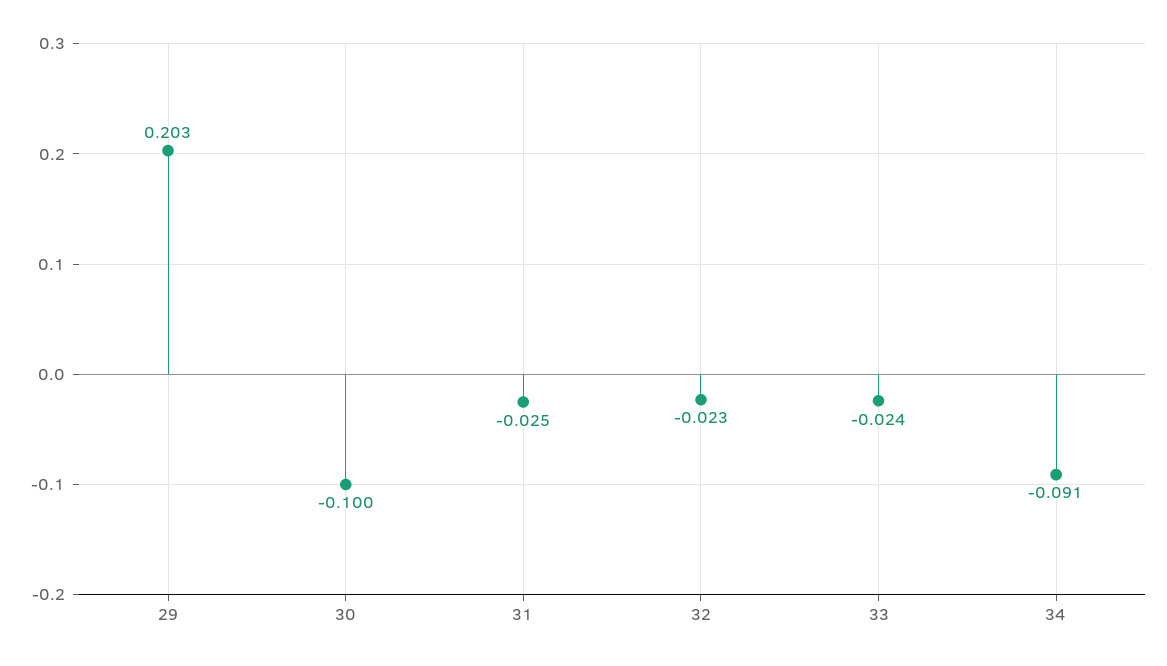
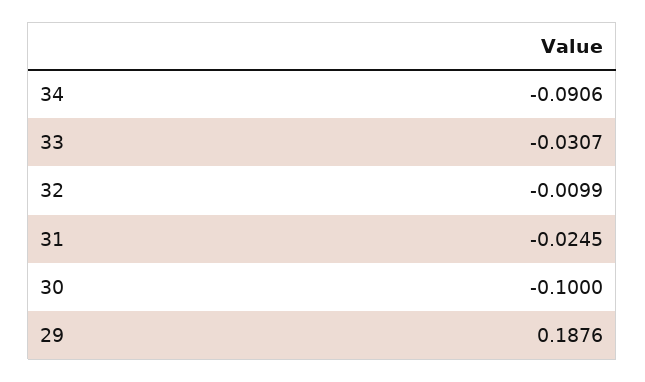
  {
-   "29": 0.203,
+   "29": 0.1876,
    "30": -0.1,
    "31": -0.0245,
-   "32": -0.023,
+   "32": -0.0099,
-   "33": -0.024,
+   "33": -0.0307,
    "34": -0.0906
  }

